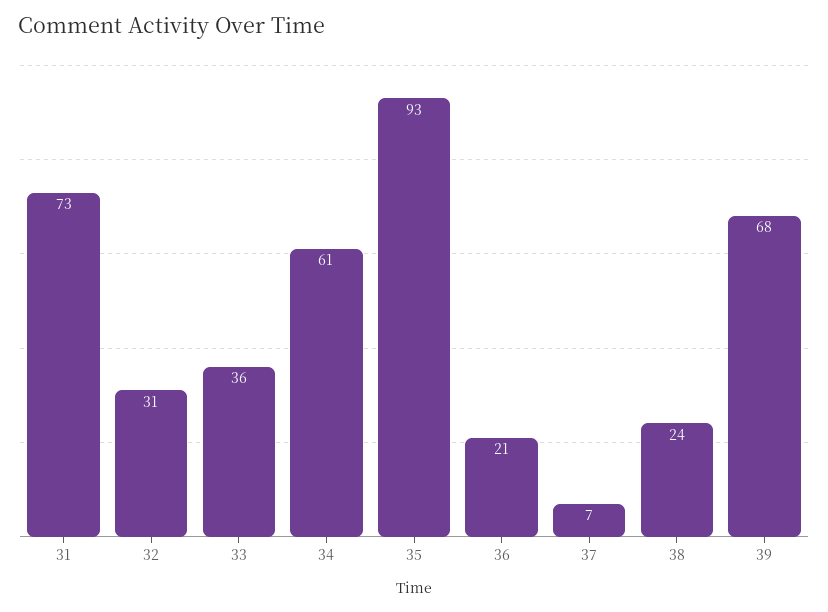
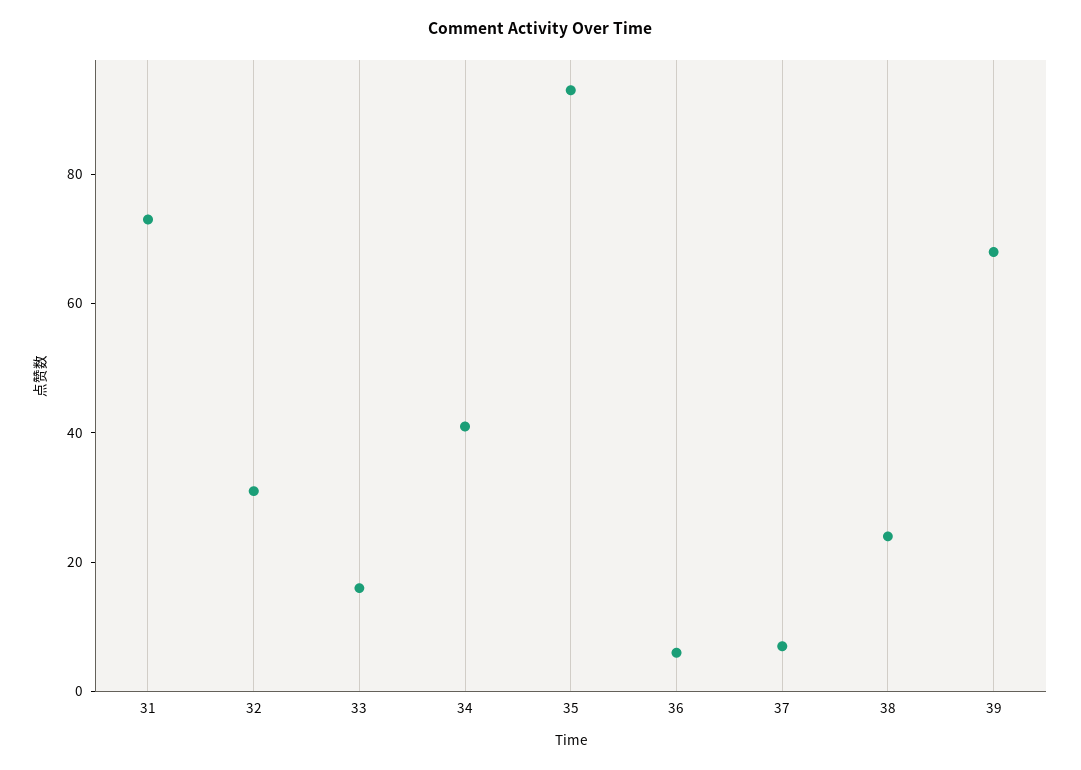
  {
    "31": 73,
    "32": 31,
-   "33": 36,
+   "33": 15,
-   "34": 61,
+   "34": 40,
    "35": 93,
-   "36": 21,
+   "36": 5,
    "37": 7,
    "38": 24,
    "39": 68
  }

